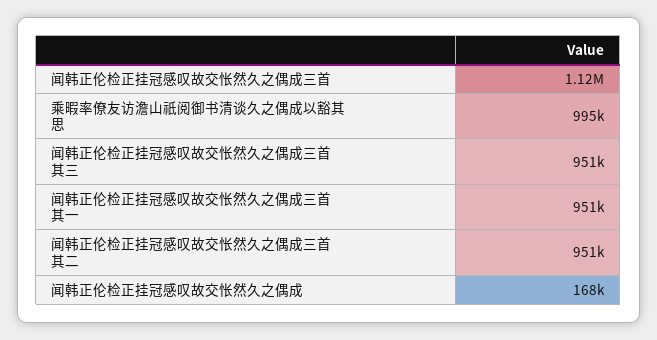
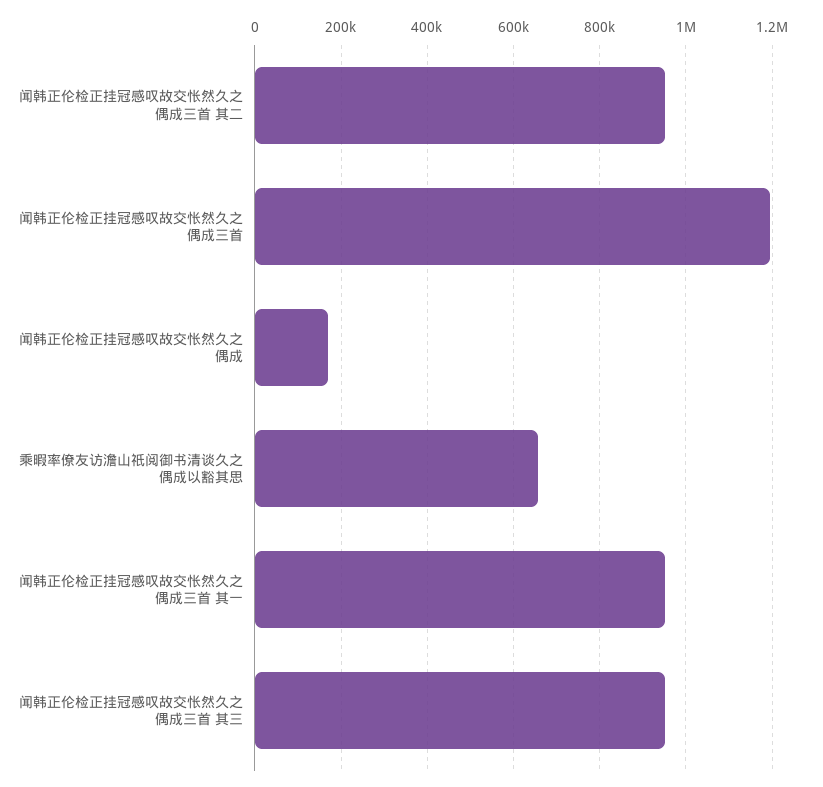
  {
-   "闻韩正伦检正挂冠感叹故交怅然久之偶成三首": 1120000,
+   "闻韩正伦检正挂冠感叹故交怅然久之偶成三首": 1200000,
-   "乘暇率僚友访澹山祇阅御书清谈久之偶成以豁其思": 995000,
+   "乘暇率僚友访澹山祇阅御书清谈久之偶成以豁其思": 660000,
    "闻韩正伦检正挂冠感叹故交怅然久之偶成三首 其三": 951000,
    "闻韩正伦检正挂冠感叹故交怅然久之偶成三首 其一": 951000,
    "闻韩正伦检正挂冠感叹故交怅然久之偶成三首 其二": 951000,
    "闻韩正伦检正挂冠感叹故交怅然久之偶成": 168000
  }

